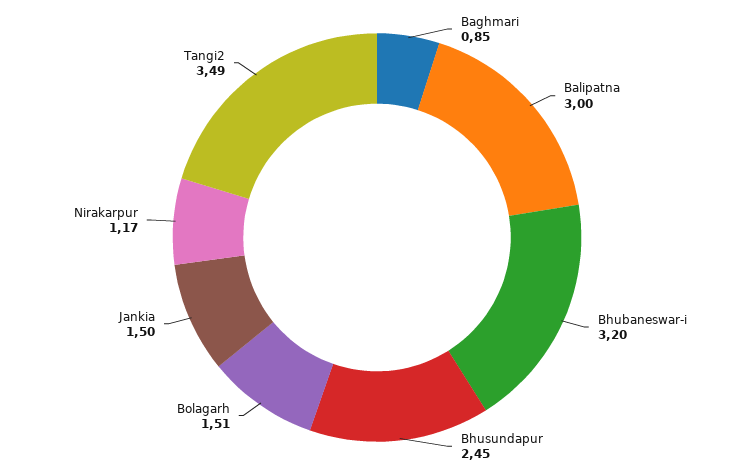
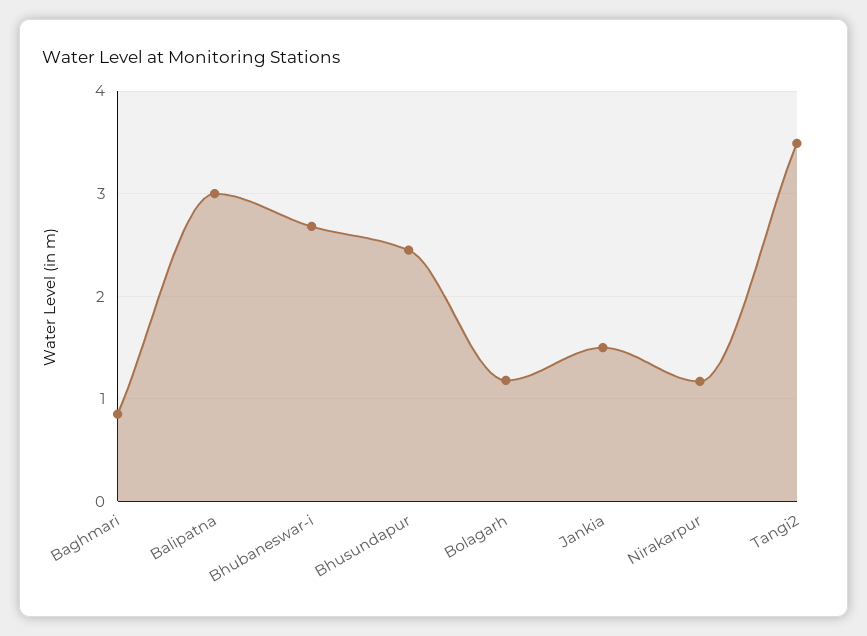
  {
    "Baghmari": 0.85,
    "Balipatna": 3,
-   "Bhubaneswar-i": 3.2,
+   "Bhubaneswar-i": 2.7,
    "Bhusundapur": 2.45,
-   "Bolagarh": 1.51,
+   "Bolagarh": 1.2,
    "Jankia": 1.5,
    "Nirakarpur": 1.17,
    "Tangi2": 3.49
  }

